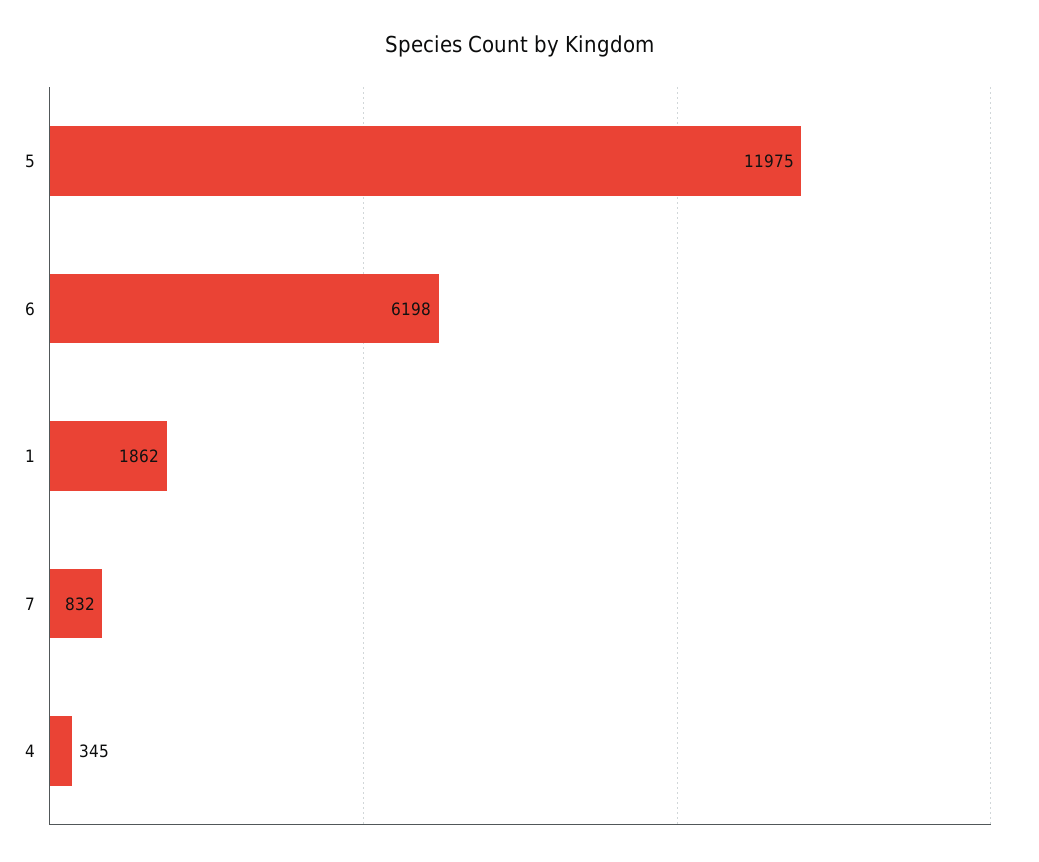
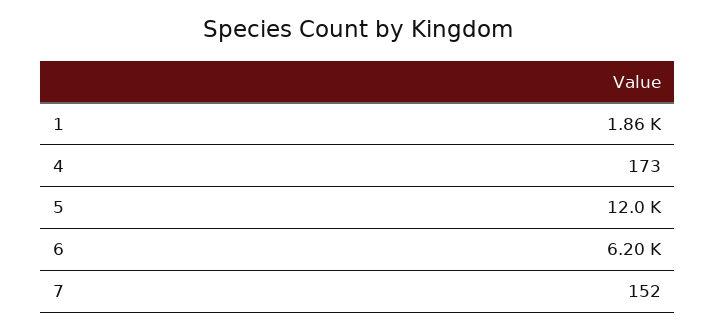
  {
    "5": 11975,
    "6": 6198,
    "1": 1862,
-   "7": 832,
+   "7": 152,
-   "4": 345
+   "4": 173
  }

